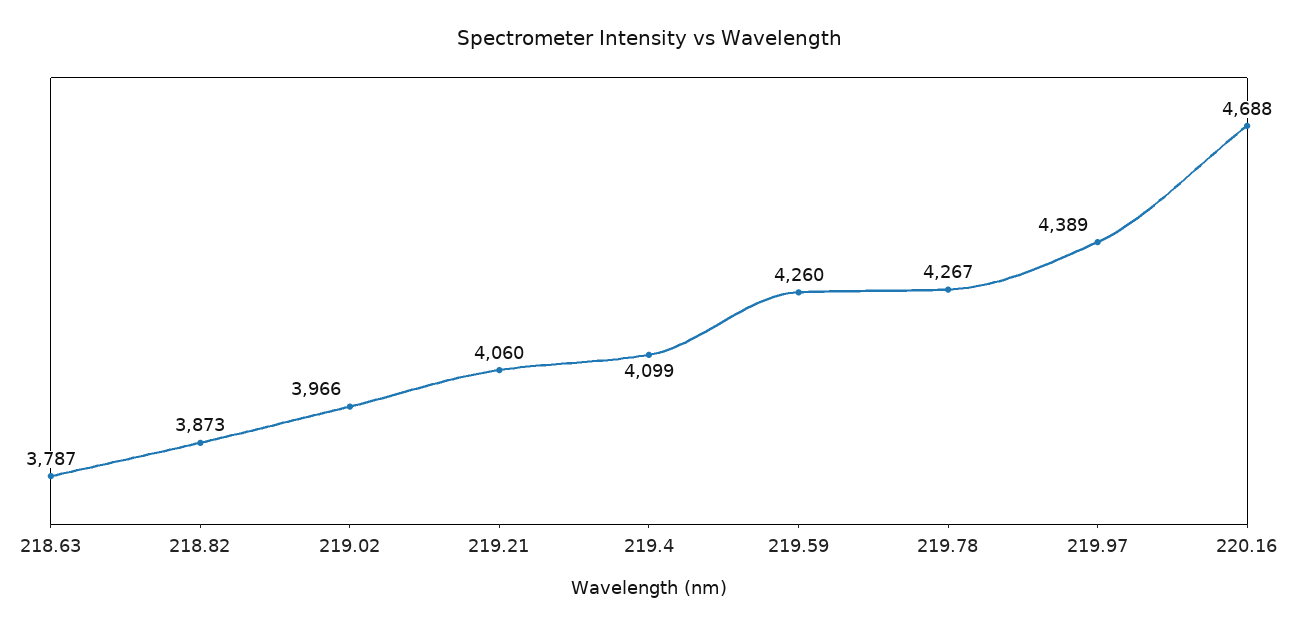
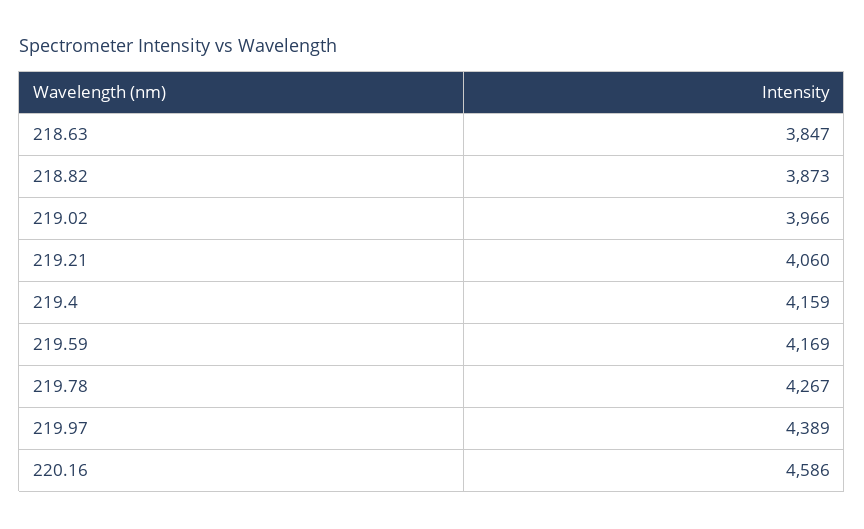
  {
-   "218.63": 3787,
+   "218.63": 3847,
    "218.82": 3873,
    "219.02": 3966,
    "219.21": 4060,
-   "219.4": 4099,
+   "219.4": 4159,
-   "219.59": 4260,
+   "219.59": 4169,
    "219.78": 4267,
    "219.97": 4389,
-   "220.16": 4688
+   "220.16": 4586
  }

